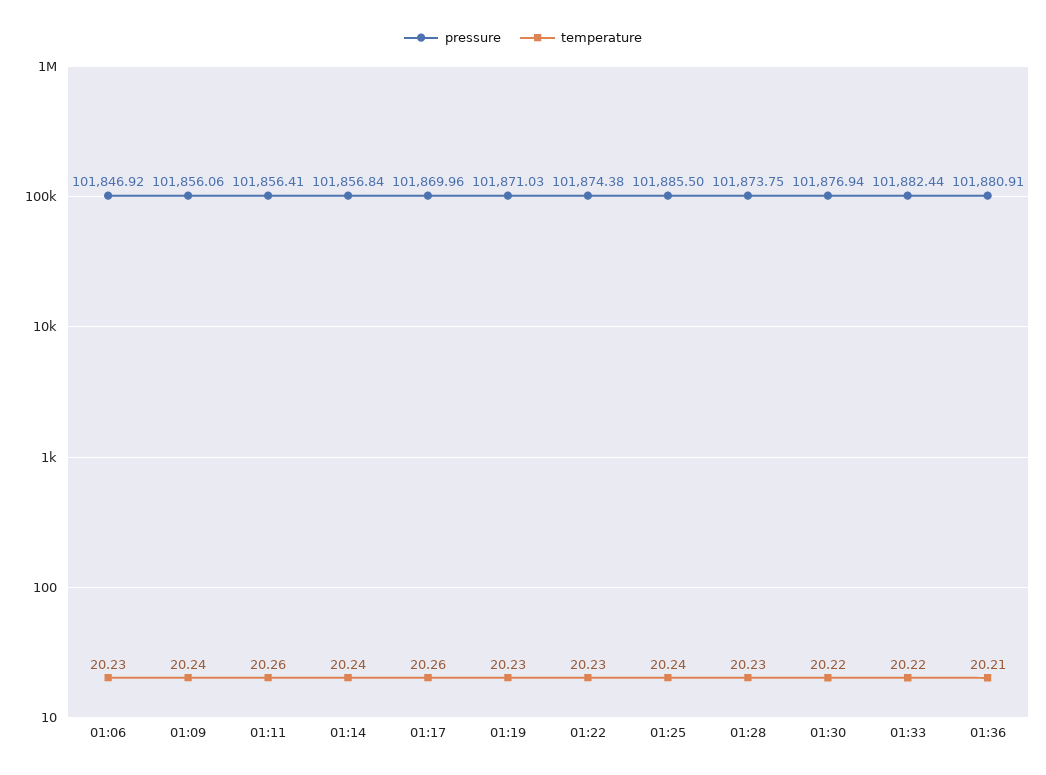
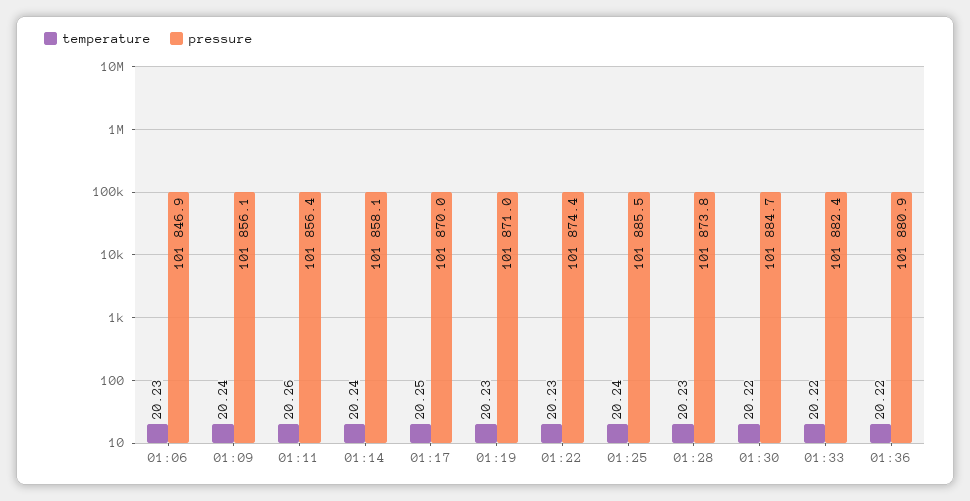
  {
    "pressure": {
      "01:06": 101846.92,
      "01:09": 101856.06,
      "01:11": 101856.41,
-     "01:14": 101856.84,
+     "01:14": 101858.1,
      "01:17": 101869.96,
      "01:19": 101871.03,
      "01:22": 101874.38,
      "01:25": 101885.5,
      "01:28": 101873.75,
-     "01:30": 101876.94,
+     "01:30": 101884.7,
      "01:33": 101882.44,
      "01:36": 101880.91
    },
    "temperature": {
      "01:06": 20.23,
      "01:09": 20.24,
      "01:11": 20.26,
      "01:14": 20.24,
-     "01:17": 20.26,
+     "01:17": 20.25,
      "01:19": 20.23,
      "01:22": 20.23,
      "01:25": 20.24,
      "01:28": 20.23,
      "01:30": 20.22,
      "01:33": 20.22,
-     "01:36": 20.21
+     "01:36": 20.22
    }
  }

